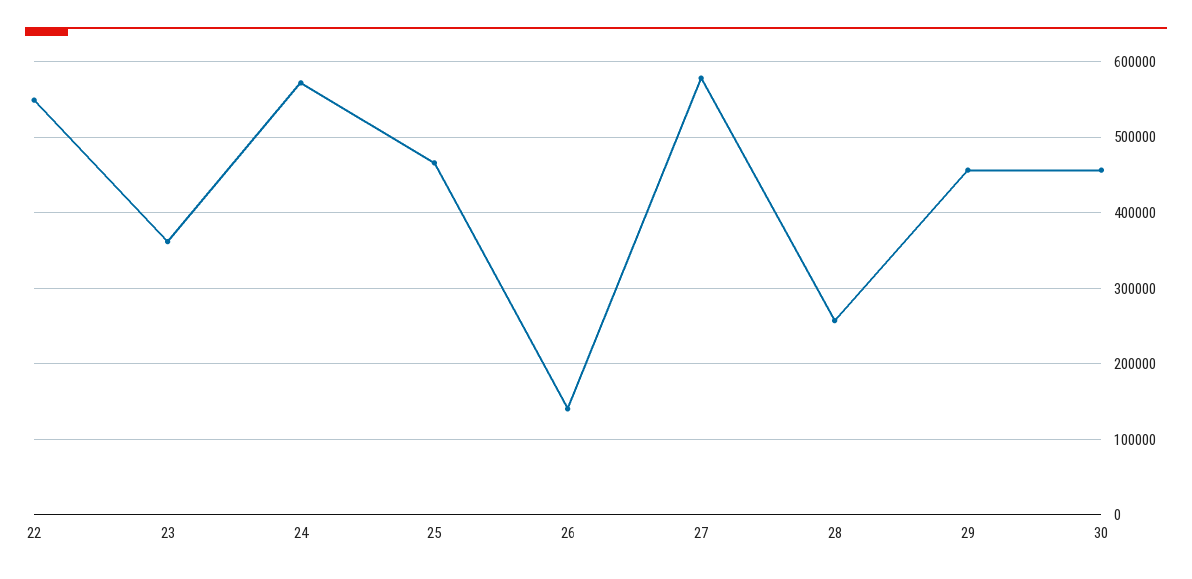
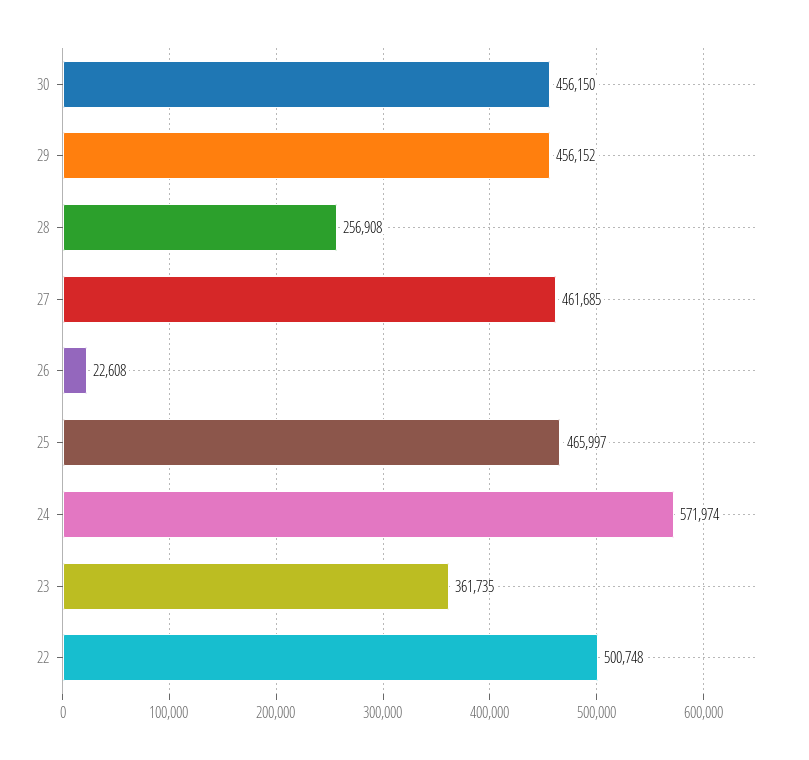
  {
-   "22": 550000,
+   "22": 500748,
    "23": 361735,
    "24": 571974,
    "25": 465997,
-   "26": 140000,
+   "26": 22608,
-   "27": 580000,
+   "27": 461685,
    "28": 256908,
    "29": 456152,
    "30": 456150
  }

